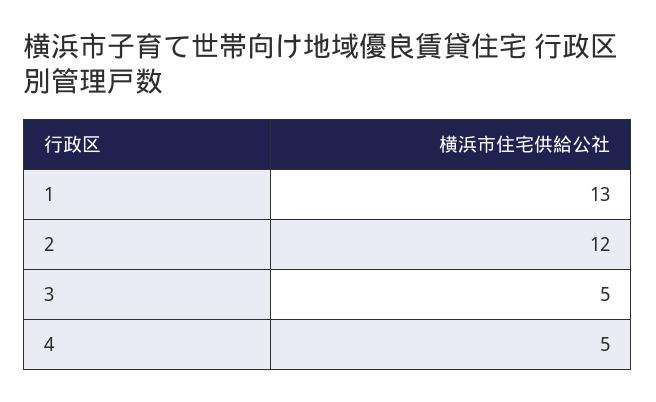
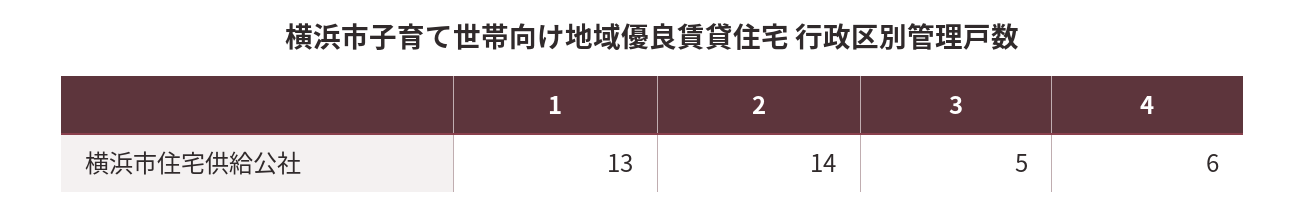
  {
    "1": 13,
-   "2": 12,
+   "2": 14,
    "3": 5,
-   "4": 5
+   "4": 6
  }

